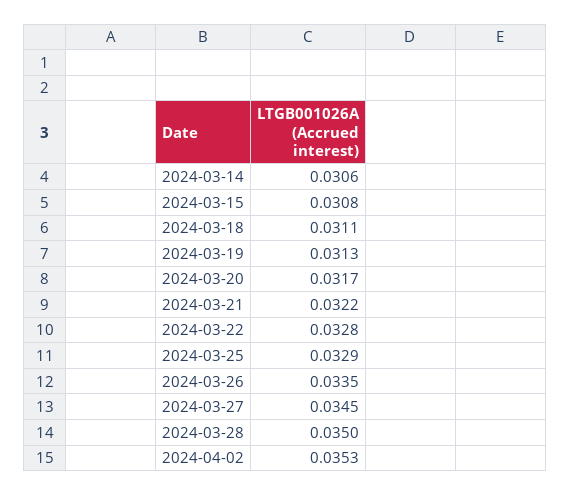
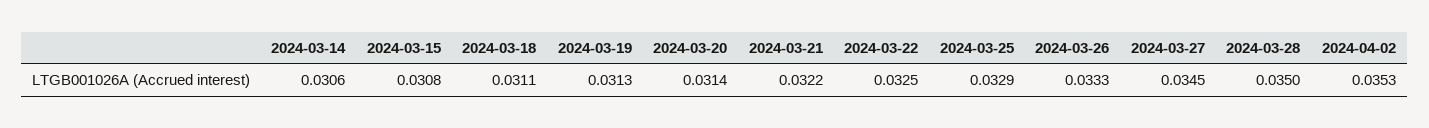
  {
    "2024-03-14": 0.0306,
    "2024-03-15": 0.0308,
    "2024-03-18": 0.0311,
    "2024-03-19": 0.0313,
-   "2024-03-20": 0.0317,
+   "2024-03-20": 0.0314,
    "2024-03-21": 0.0322,
-   "2024-03-22": 0.0328,
+   "2024-03-22": 0.0325,
    "2024-03-25": 0.0329,
-   "2024-03-26": 0.0335,
+   "2024-03-26": 0.0333,
    "2024-03-27": 0.0345,
    "2024-03-28": 0.035,
    "2024-04-02": 0.0353
  }

